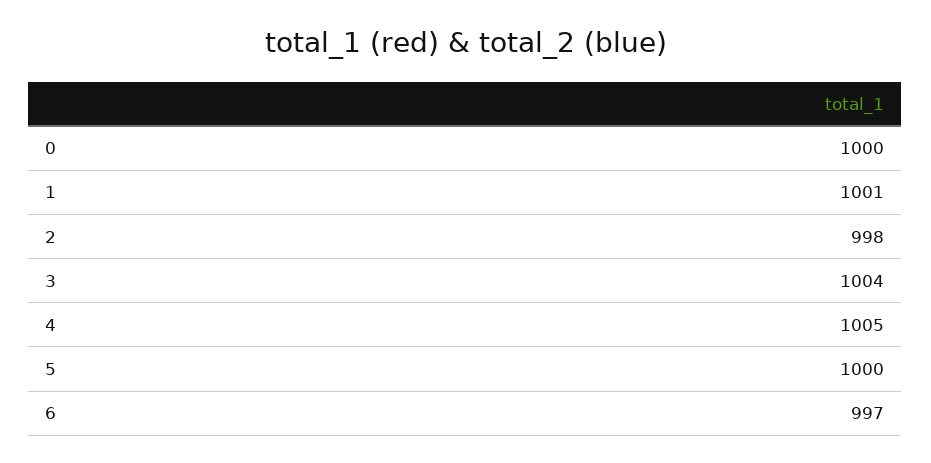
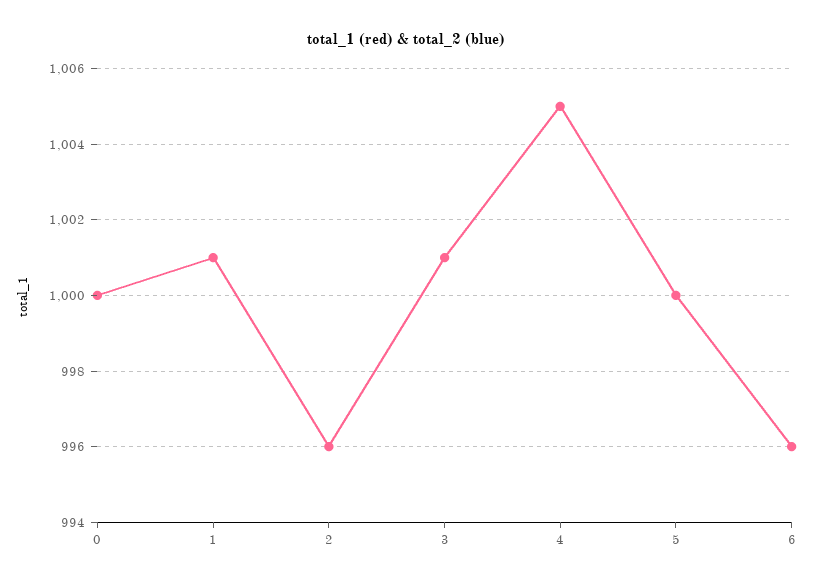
  {
    "0": 1000,
    "1": 1001,
-   "2": 998,
+   "2": 996,
-   "3": 1004,
+   "3": 1001,
    "4": 1005,
    "5": 1000,
-   "6": 997
+   "6": 996
  }

